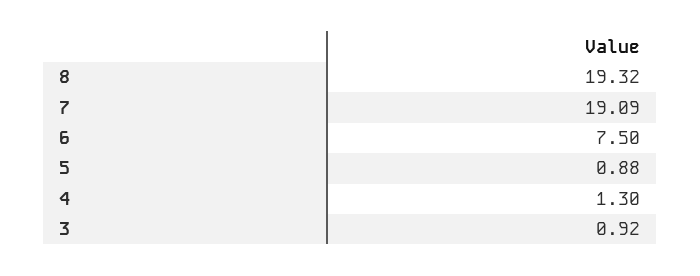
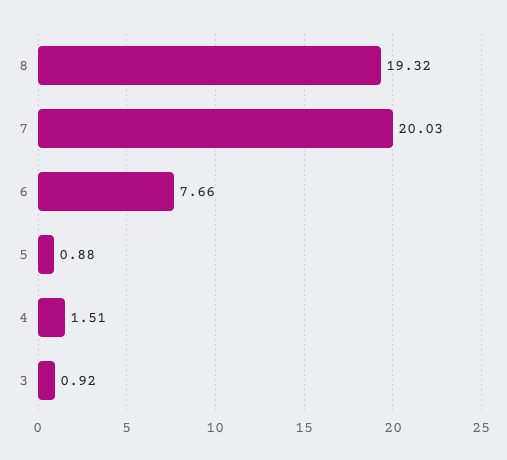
  {
    "8": 19.32,
-   "7": 19.09,
+   "7": 20.03,
-   "6": 7.5,
+   "6": 7.66,
    "5": 0.88,
-   "4": 1.3,
+   "4": 1.51,
    "3": 0.92
  }

